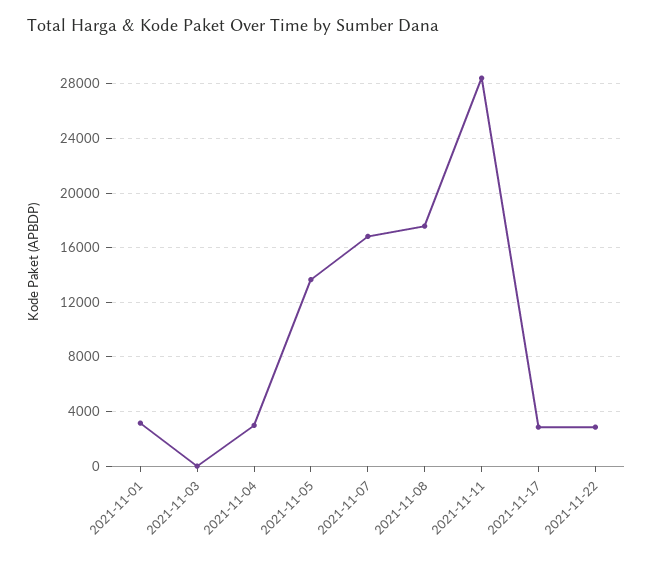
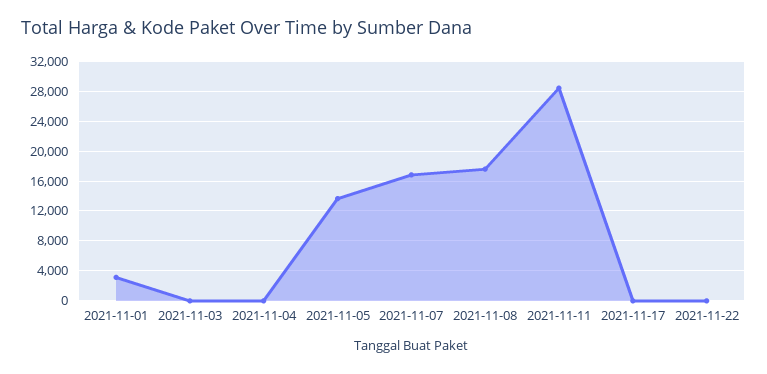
  {
    "2021-11-01": 3000,
    "2021-11-03": 0,
-   "2021-11-04": 3000,
+   "2021-11-04": 0,
    "2021-11-05": 13500,
    "2021-11-07": 17000,
    "2021-11-08": 17500,
    "2021-11-11": 28500,
-   "2021-11-17": 3000,
+   "2021-11-17": 0,
-   "2021-11-22": 3000
+   "2021-11-22": 0
  }

